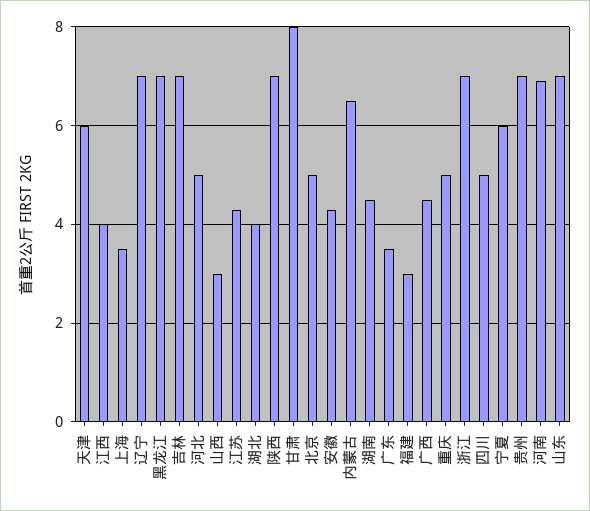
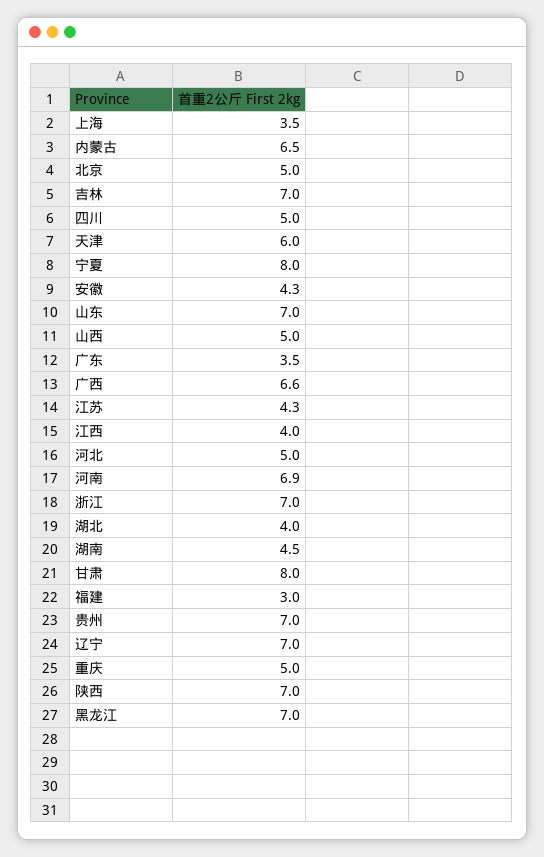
  {
    "天津": 6,
    "江西": 4,
    "上海": 3.5,
    "辽宁": 7,
    "黑龙江": 7,
    "吉林": 7,
    "河北": 5,
-   "山西": 3,
+   "山西": 5,
    "江苏": 4.3,
    "湖北": 4,
    "陕西": 7,
    "甘肃": 8,
    "北京": 5,
    "安徽": 4.3,
    "内蒙古": 6.5,
    "湖南": 4.5,
    "广东": 3.5,
    "福建": 3,
-   "广西": 4.5,
+   "广西": 6.6,
    "重庆": 5,
    "浙江": 7,
    "四川": 5,
-   "宁夏": 6,
+   "宁夏": 8,
    "贵州": 7,
    "河南": 6.9,
    "山东": 7
  }

